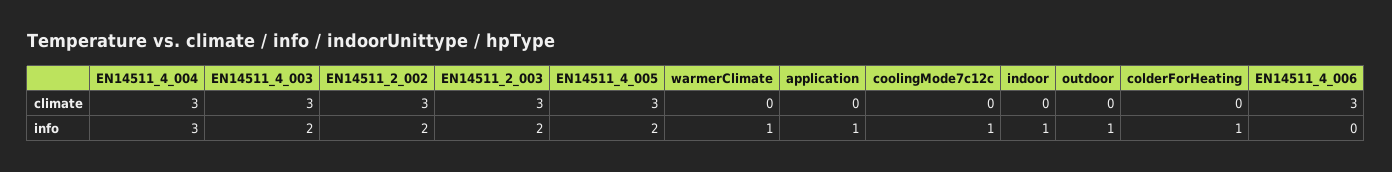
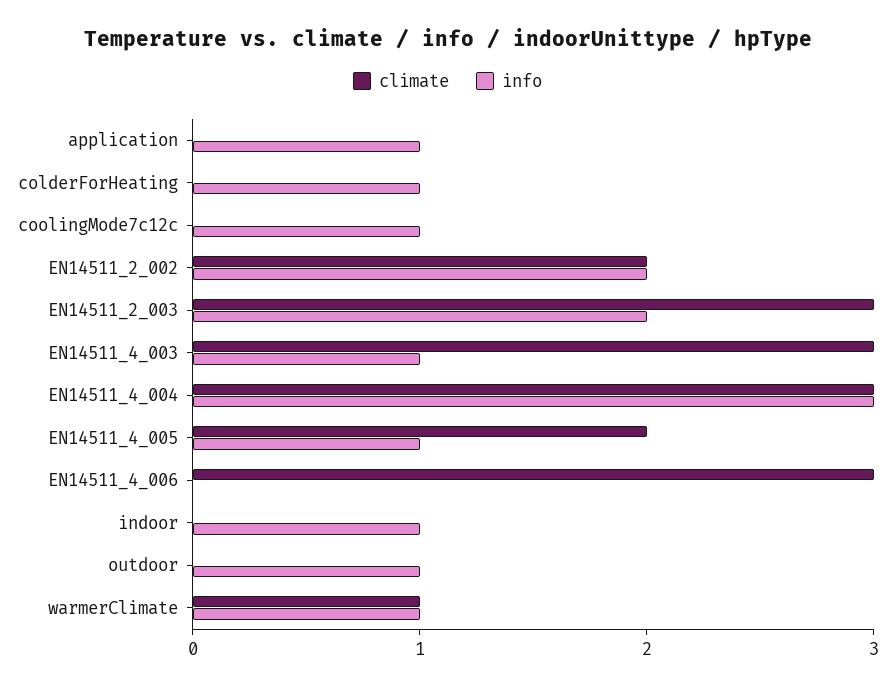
  {
    "climate": {
      "EN14511_4_004": 3,
      "EN14511_4_003": 3,
-     "EN14511_2_002": 3,
+     "EN14511_2_002": 2,
      "EN14511_2_003": 3,
-     "EN14511_4_005": 3,
+     "EN14511_4_005": 2,
-     "warmerClimate": 0,
+     "warmerClimate": 1,
      "application": 0,
      "coolingMode7c12c": 0,
      "indoor": 0,
      "outdoor": 0,
      "colderForHeating": 0,
      "EN14511_4_006": 3
    },
    "info": {
      "EN14511_4_004": 3,
-     "EN14511_4_003": 2,
+     "EN14511_4_003": 1,
      "EN14511_2_002": 2,
      "EN14511_2_003": 2,
-     "EN14511_4_005": 2,
+     "EN14511_4_005": 1,
      "warmerClimate": 1,
      "application": 1,
      "coolingMode7c12c": 1,
      "indoor": 1,
      "outdoor": 1,
      "colderForHeating": 1,
      "EN14511_4_006": 0
    }
  }

